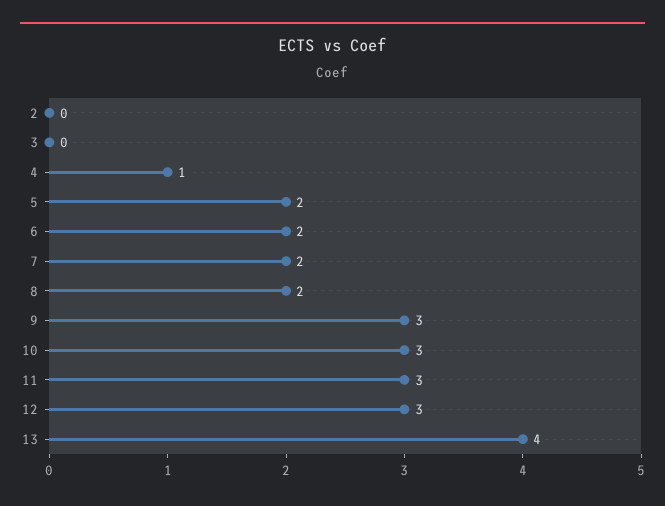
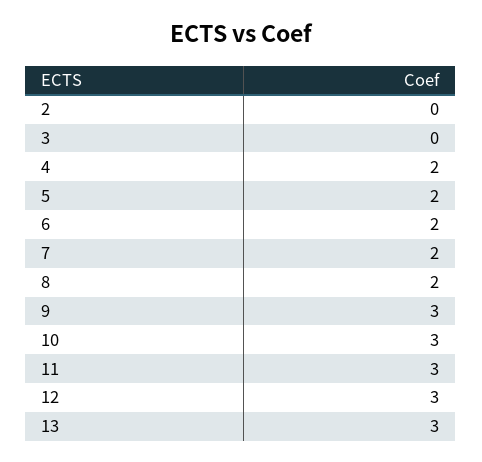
  {
    "2": 0,
    "3": 0,
-   "4": 1,
+   "4": 2,
    "5": 2,
    "6": 2,
    "7": 2,
    "8": 2,
    "9": 3,
    "10": 3,
    "11": 3,
    "12": 3,
-   "13": 4
+   "13": 3
  }

